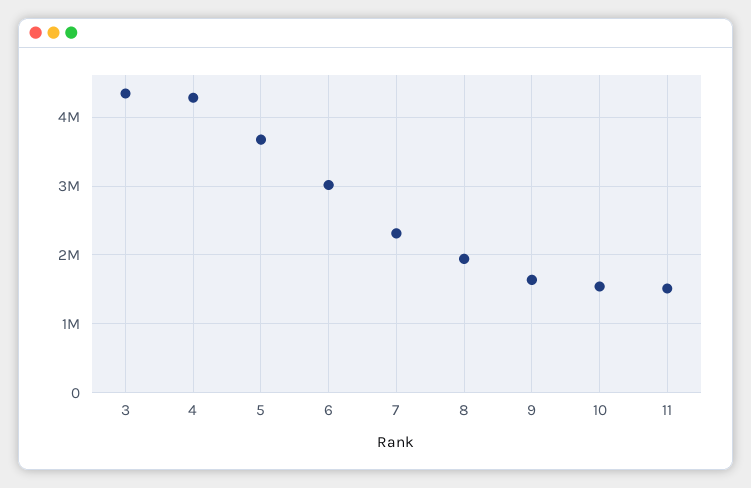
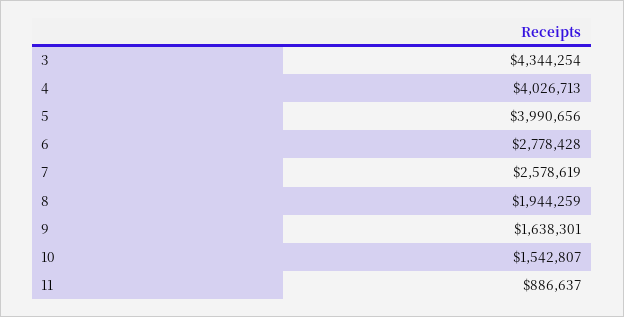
  {
    "3": 4344254,
-   "4": 4300000,
+   "4": 4026713,
-   "5": 3700000,
+   "5": 3990656,
-   "6": 3000000,
+   "6": 2778428,
-   "7": 2300000,
+   "7": 2578619,
    "8": 1944259,
    "9": 1638301,
    "10": 1542807,
-   "11": 1500000
+   "11": 886637
  }

